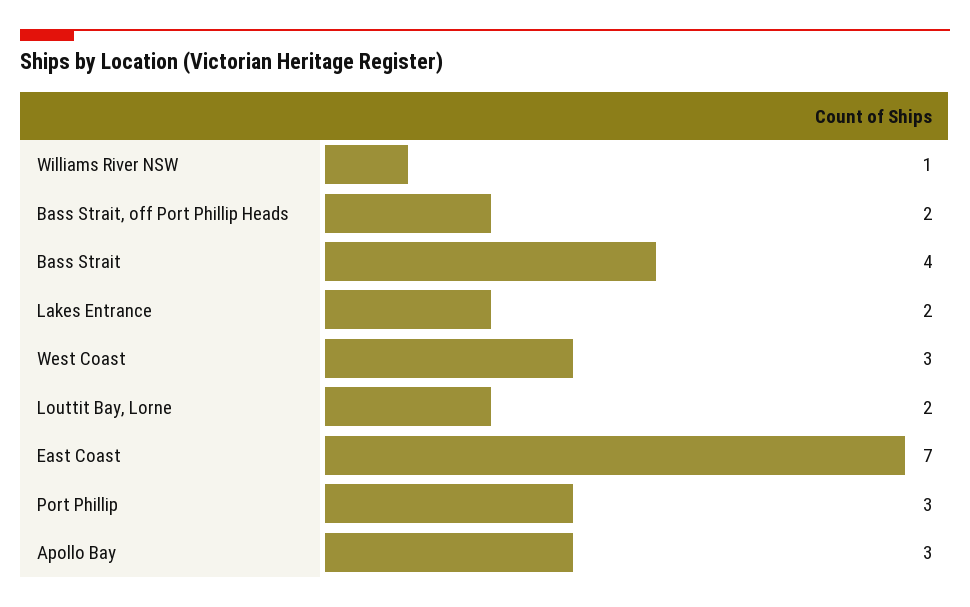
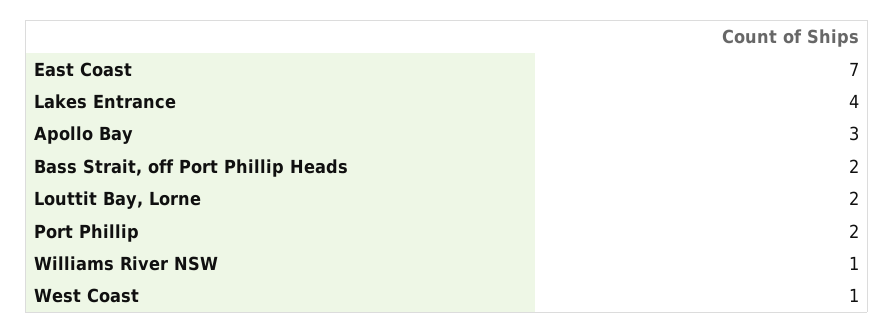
  {
    "Williams River NSW": 1,
    "Bass Strait, off Port Phillip Heads": 2,
-   "Bass Strait": 4,
-   "Lakes Entrance": 2,
+   "Lakes Entrance": 4,
-   "West Coast": 3,
+   "West Coast": 1,
    "Louttit Bay, Lorne": 2,
    "East Coast": 7,
-   "Port Phillip": 3,
+   "Port Phillip": 2,
    "Apollo Bay": 3
  }

